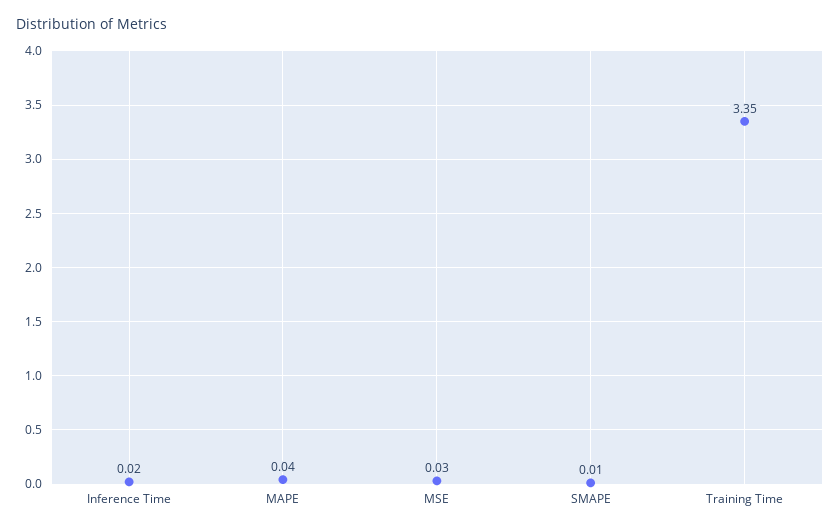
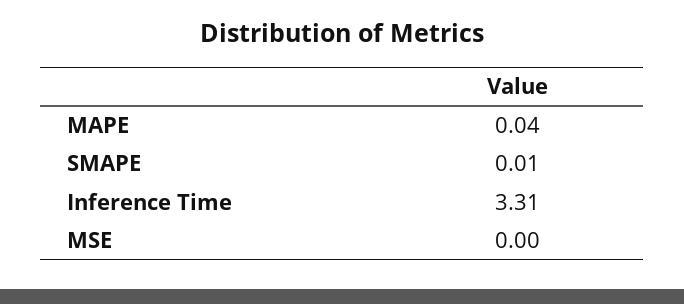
  {
-   "Inference Time": 0.02,
+   "Inference Time": 3.31,
    "MAPE": 0.04,
-   "MSE": 0.03,
+   "MSE": 0,
-   "SMAPE": 0.01,
+   "SMAPE": 0.01
-   "Training Time": 3.35
  }

